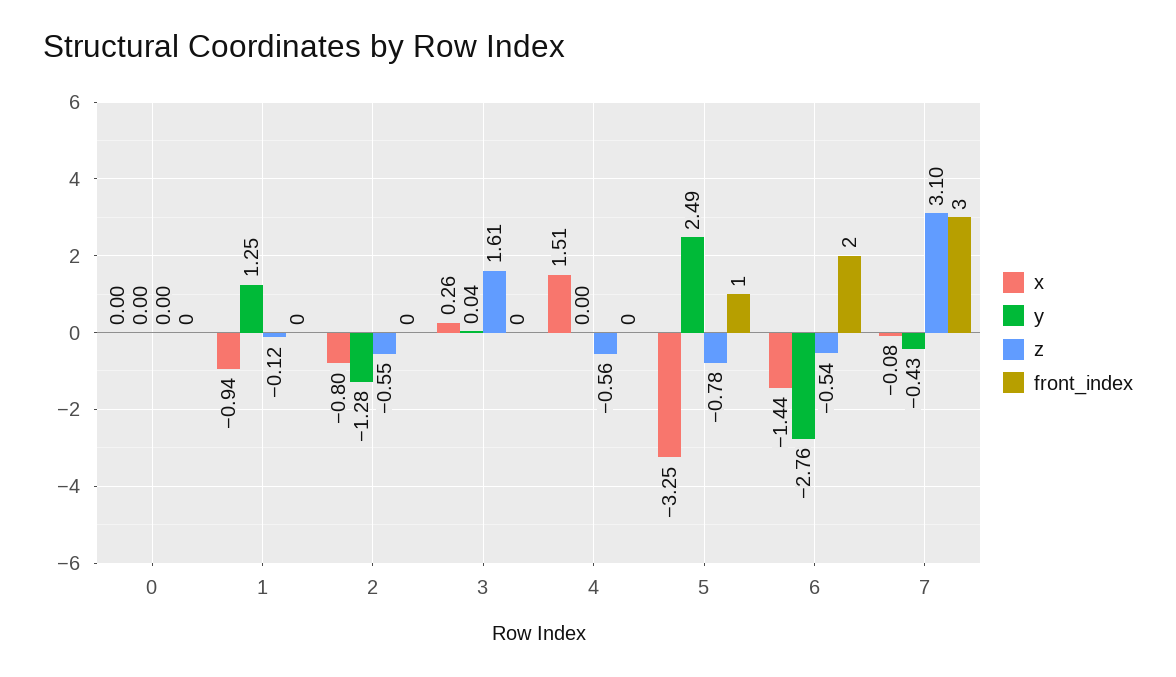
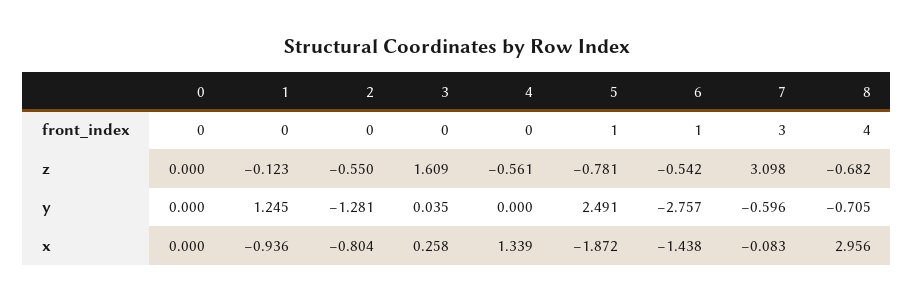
  {
    "x": {
      "0": 0,
      "1": -0.936,
      "2": -0.804,
      "3": 0.258,
-     "4": 1.51,
+     "4": 1.339,
-     "5": -3.25,
+     "5": -1.872,
      "6": -1.438,
-     "7": -0.083
+     "7": -0.083,
+     "8": 2.956
    },
    "y": {
      "0": 0,
      "1": 1.245,
      "2": -1.281,
      "3": 0.035,
      "4": 0,
      "5": 2.491,
      "6": -2.757,
-     "7": -0.43
+     "7": -0.596,
+     "8": -0.705
    },
    "z": {
      "0": 0,
      "1": -0.123,
      "2": -0.55,
      "3": 1.609,
      "4": -0.561,
      "5": -0.781,
      "6": -0.542,
-     "7": 3.098
+     "7": 3.098,
+     "8": -0.682
    },
    "front_index": {
      "0": 0,
      "1": 0,
      "2": 0,
      "3": 0,
      "4": 0,
      "5": 1,
-     "6": 2,
+     "6": 1,
-     "7": 3
+     "7": 3,
+     "8": 4
    }
  }

